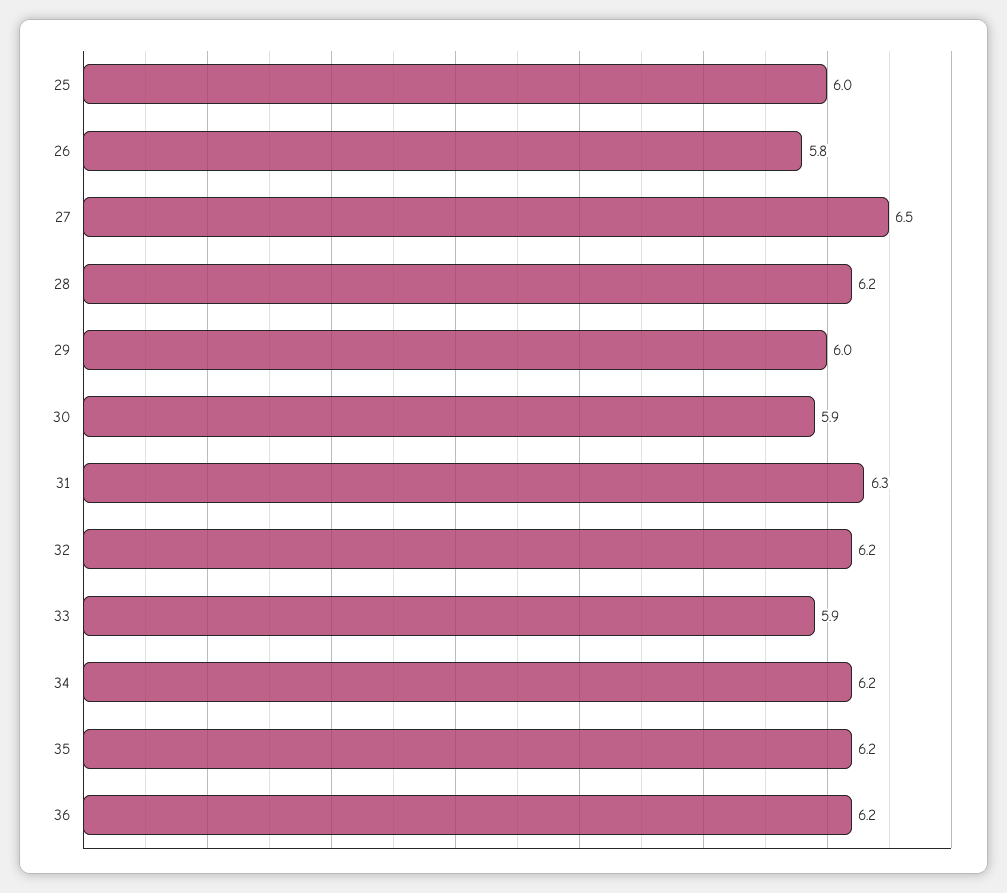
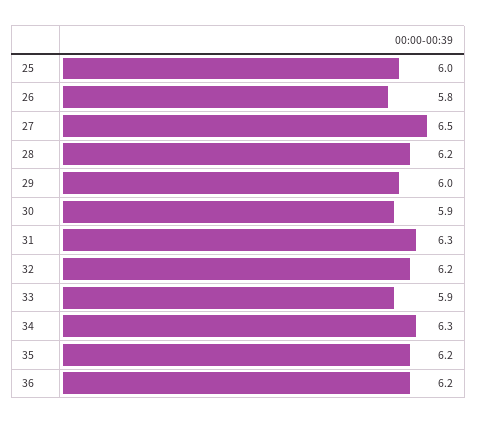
  {
    "25": 6,
    "26": 5.8,
    "27": 6.5,
    "28": 6.2,
    "29": 6,
    "30": 5.9,
    "31": 6.3,
    "32": 6.2,
    "33": 5.9,
-   "34": 6.2,
+   "34": 6.3,
    "35": 6.2,
    "36": 6.2
  }

